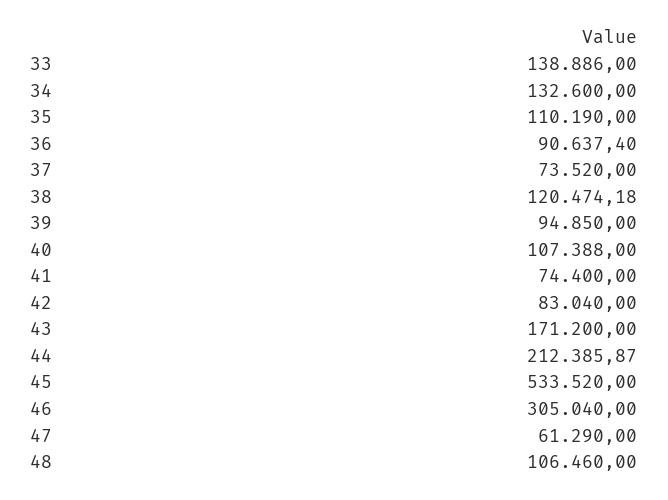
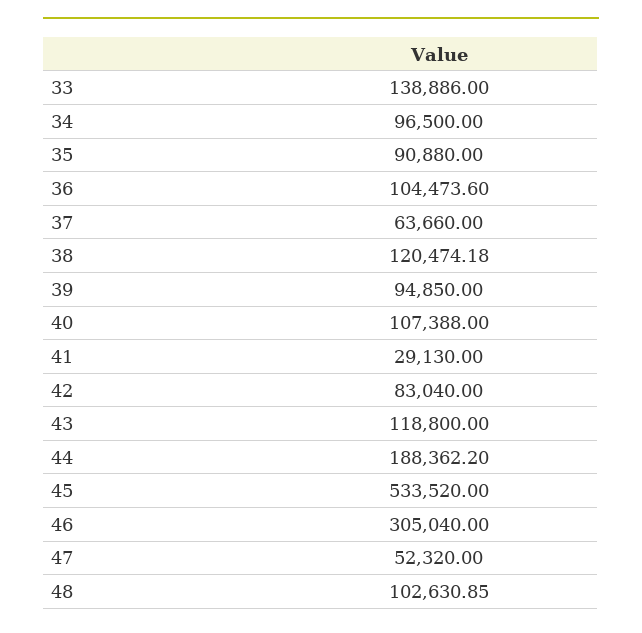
  {
    "33": 138886,
-   "34": 132600,
+   "34": 96500,
-   "35": 110190,
+   "35": 90880,
-   "36": 90637.4,
+   "36": 104473.6,
-   "37": 73520,
+   "37": 63660,
    "38": 120474.18,
    "39": 94850,
    "40": 107388,
-   "41": 74400,
+   "41": 29130,
    "42": 83040,
-   "43": 171200,
+   "43": 118800,
-   "44": 212385.87,
+   "44": 188362.2,
    "45": 533520,
    "46": 305040,
-   "47": 61290,
+   "47": 52320,
-   "48": 106460
+   "48": 102630.85
  }

